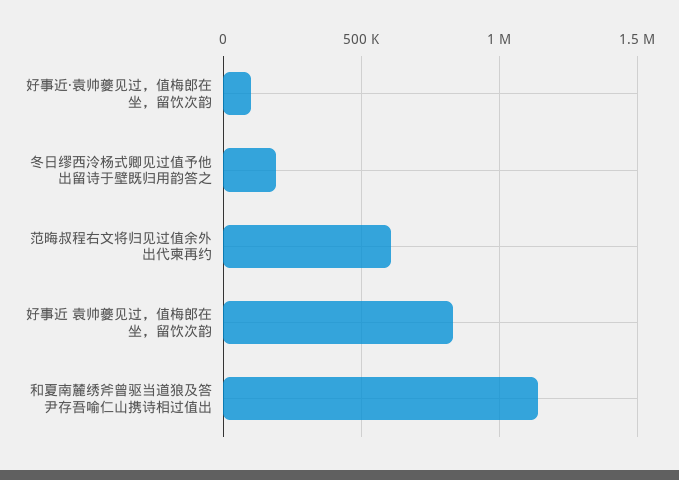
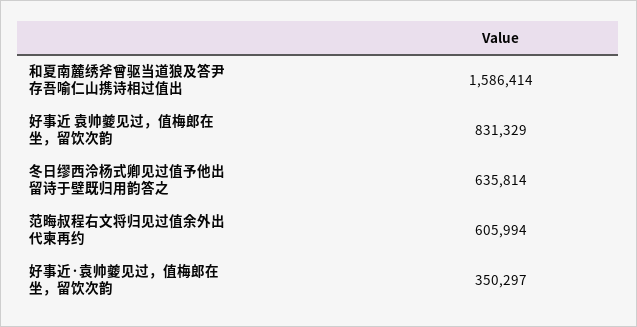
  {
-   "好事近·袁帅夔见过，值梅郎在坐，留饮次韵": 100000,
+   "好事近·袁帅夔见过，值梅郎在坐，留饮次韵": 350297,
-   "冬日缪西泠杨式卿见过值予他出留诗于壁既归用韵答之": 200000,
+   "冬日缪西泠杨式卿见过值予他出留诗于壁既归用韵答之": 635814,
    "范晦叔程右文将归见过值余外出代柬再约": 605994,
    "好事近 袁帅夔见过，值梅郎在坐，留饮次韵": 831329,
-   "和夏南麓绣斧曾驱当道狼及答尹存吾喻仁山携诗相过值出": 1150000
+   "和夏南麓绣斧曾驱当道狼及答尹存吾喻仁山携诗相过值出": 1586414
  }

